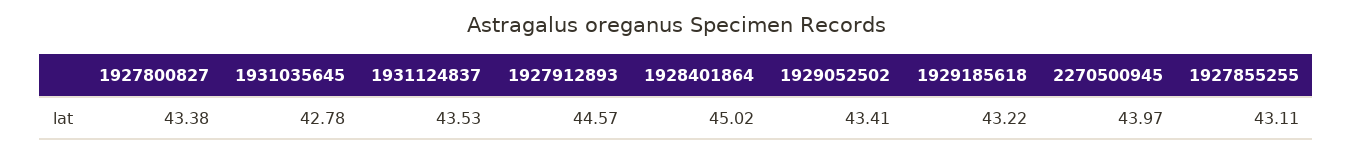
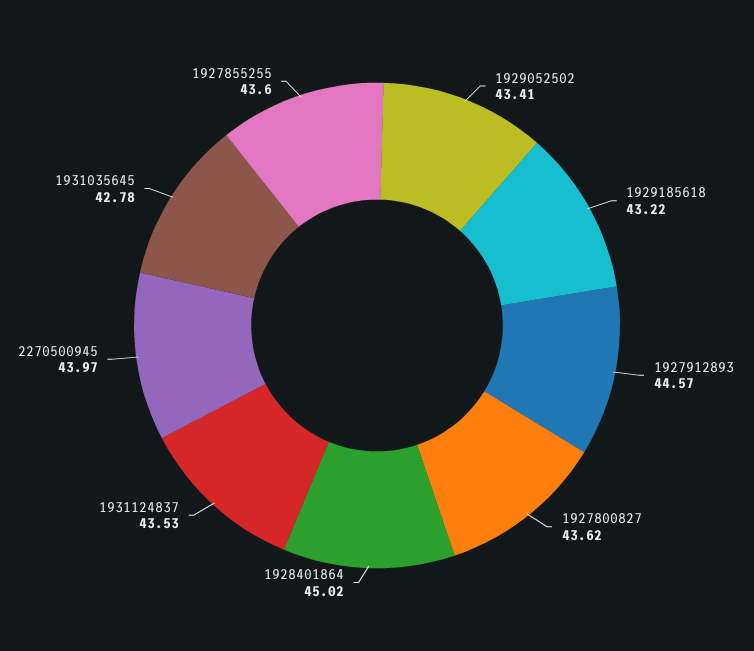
  {
-   "1927800827": 43.38,
+   "1927800827": 43.62,
    "1931035645": 42.78,
    "1931124837": 43.53,
    "1927912893": 44.57,
    "1928401864": 45.02,
    "1929052502": 43.41,
    "1929185618": 43.22,
    "2270500945": 43.97,
-   "1927855255": 43.11
+   "1927855255": 43.6
  }

